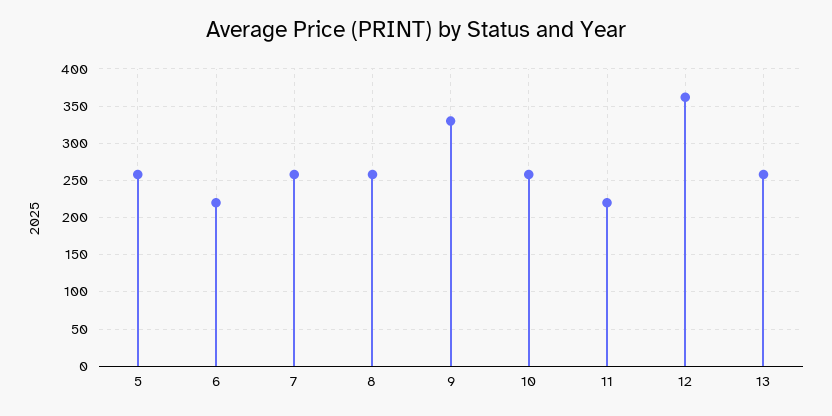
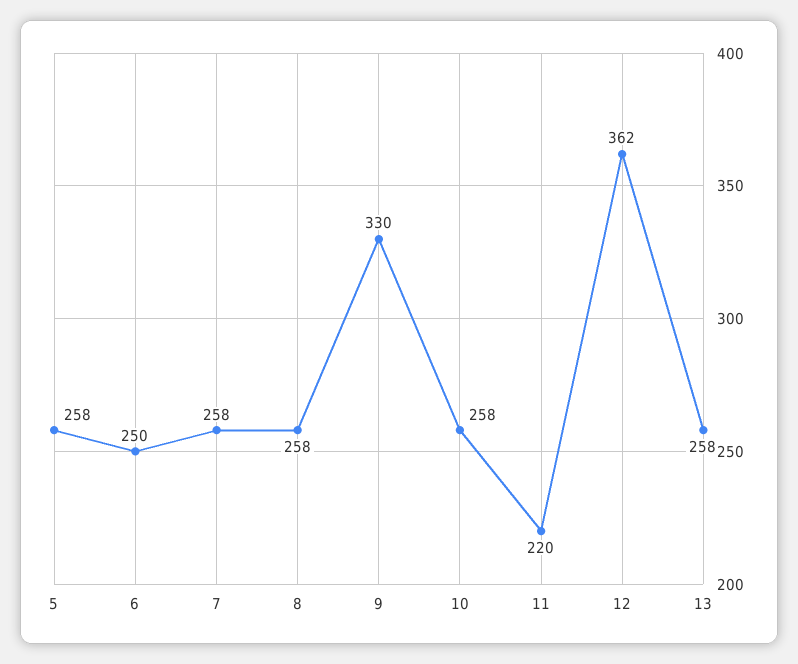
  {
    "5": 258,
-   "6": 220,
+   "6": 250,
    "7": 258,
    "8": 258,
    "9": 330,
    "10": 258,
    "11": 220,
    "12": 362,
    "13": 258
  }

